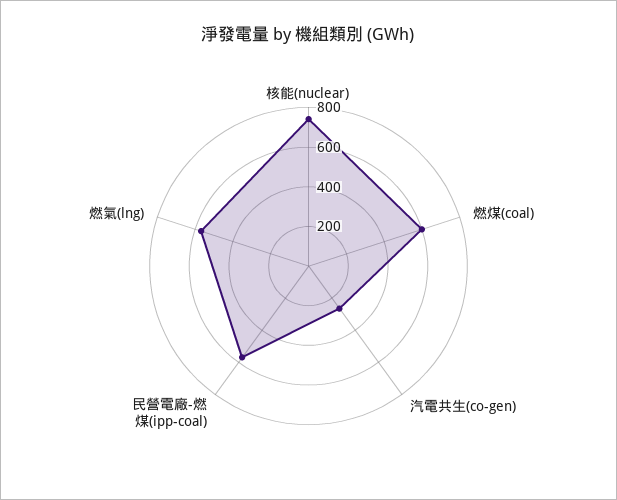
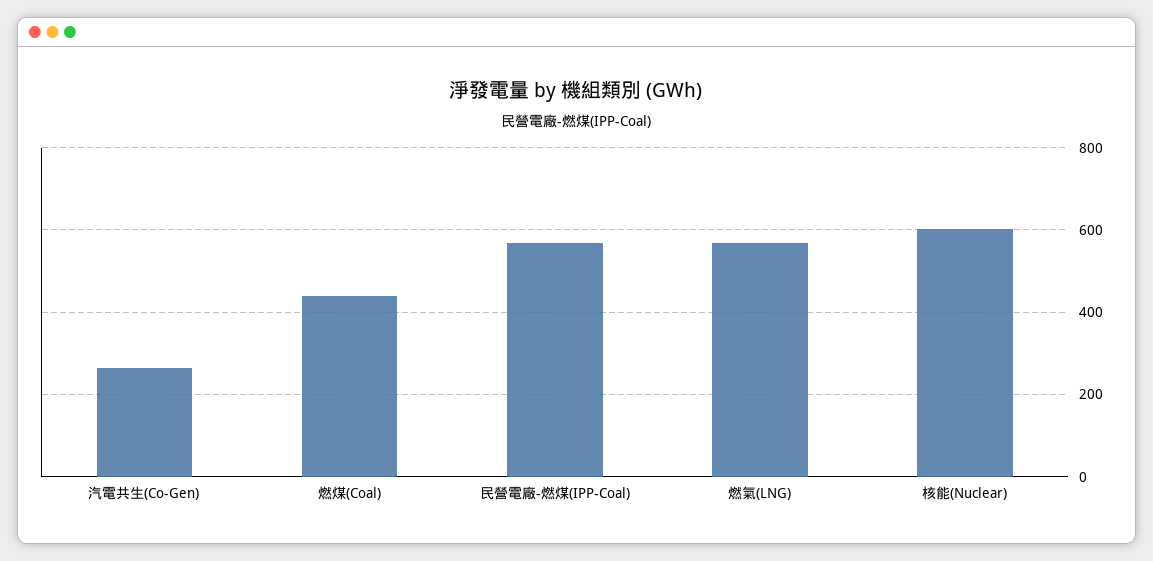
  {
-   "核能(nuclear)": 750,
+   "核能(nuclear)": 600,
-   "燃煤(coal)": 600,
+   "燃煤(coal)": 440,
    "汽電共生(co-gen)": 260,
    "民營電廠-燃煤(ipp-coal)": 560,
    "燃氣(lng)": 560
  }

